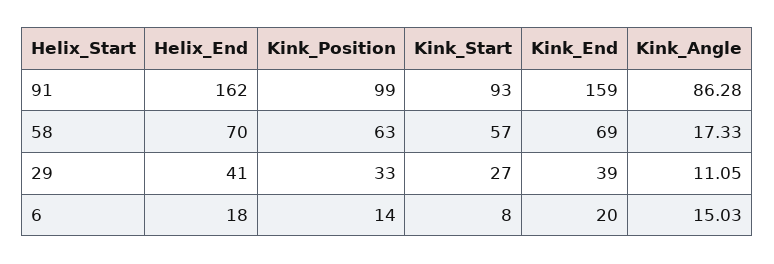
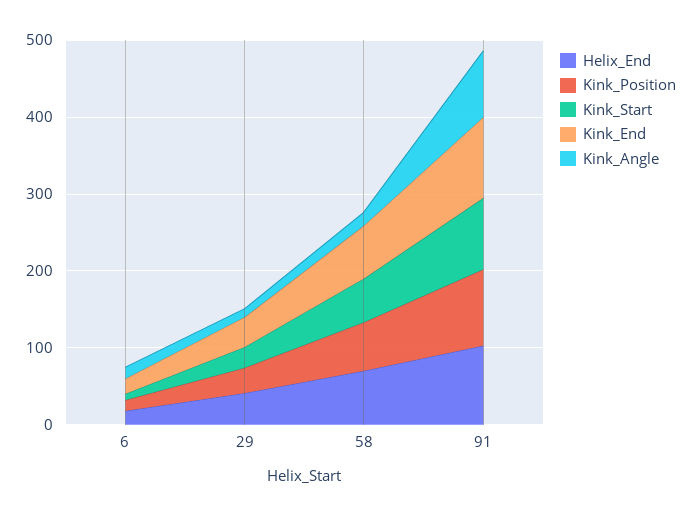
  {
    "Helix_End": {
-     "91": 162,
+     "91": 100,
      "58": 70,
      "29": 41,
      "6": 18
    },
    "Kink_Position": {
      "91": 99,
      "58": 63,
      "29": 33,
      "6": 14
    },
    "Kink_Start": {
      "91": 93,
      "58": 57,
      "29": 27,
      "6": 8
    },
    "Kink_End": {
-     "91": 159,
+     "91": 100,
      "58": 69,
      "29": 39,
      "6": 20
    },
    "Kink_Angle": {
      "91": 86.28,
      "58": 17.33,
      "29": 11.05,
      "6": 15.03
    }
  }

